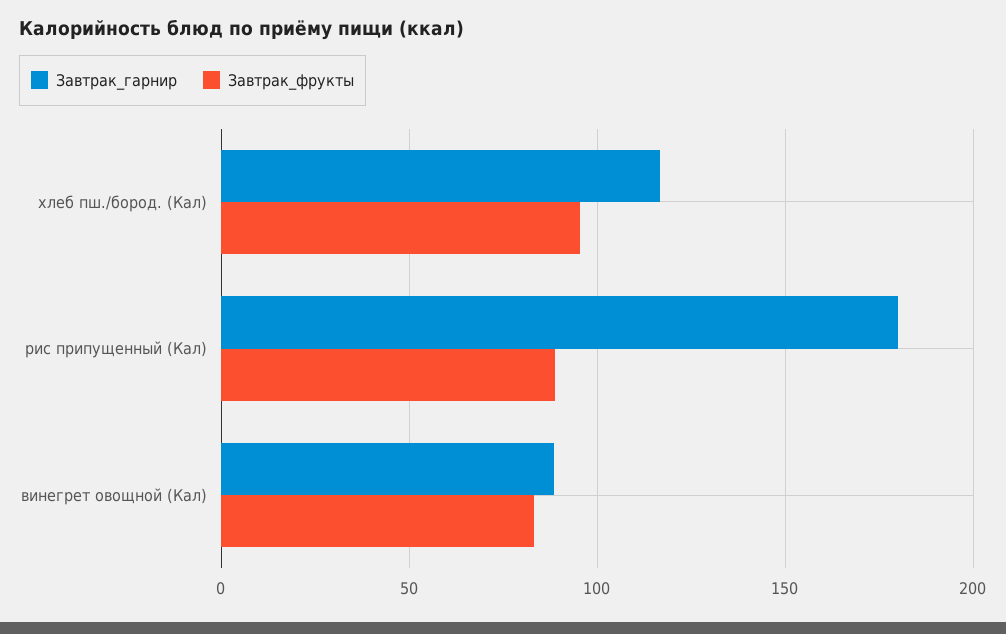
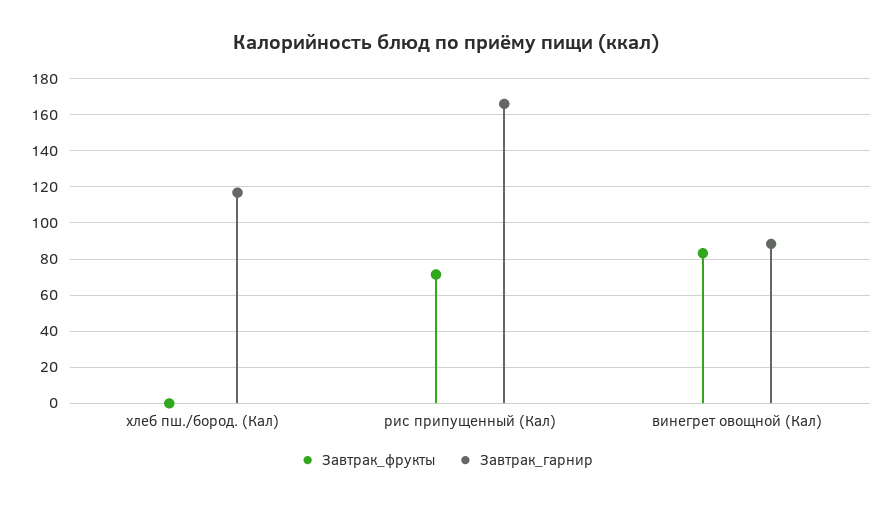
  {
    "Завтрак_гарнир": {
      "хлеб пш./бород. (Кал)": 115,
-     "рис припущенный (Кал)": 180,
+     "рис припущенный (Кал)": 165,
      "винегрет овощной (Кал)": 90
    },
    "Завтрак_фрукты": {
-     "хлеб пш./бород. (Кал)": 95,
+     "хлеб пш./бород. (Кал)": 0,
-     "рис припущенный (Кал)": 90,
+     "рис припущенный (Кал)": 70,
      "винегрет овощной (Кал)": 85
    }
  }

